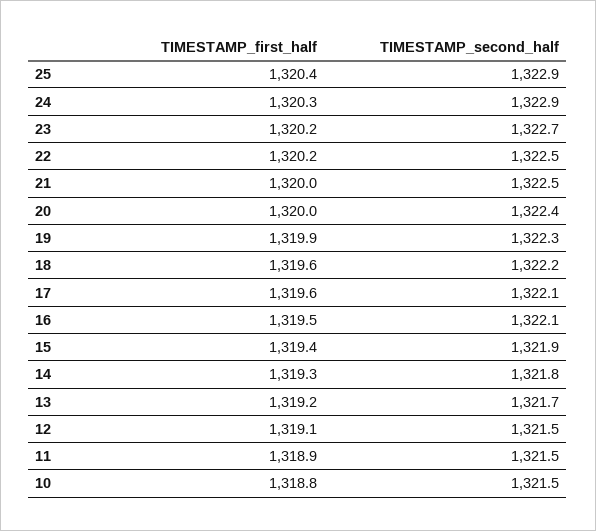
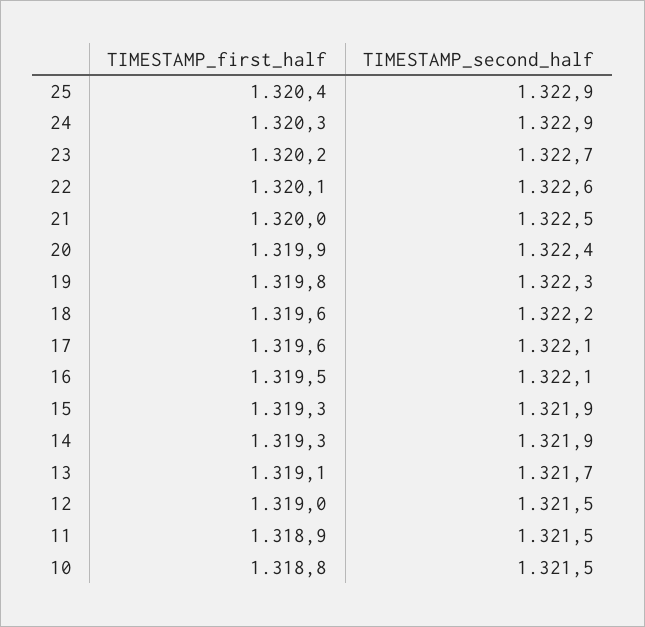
  {
    "TIMESTAMP_first_half": {
      "25": 1320.4,
      "24": 1320.3,
      "23": 1320.2,
-     "22": 1320.2,
+     "22": 1320.1,
      "21": 1320,
-     "20": 1320,
+     "20": 1319.9,
-     "19": 1319.9,
+     "19": 1319.8,
      "18": 1319.6,
      "17": 1319.6,
      "16": 1319.5,
-     "15": 1319.4,
+     "15": 1319.3,
      "14": 1319.3,
-     "13": 1319.2,
+     "13": 1319.1,
-     "12": 1319.1,
+     "12": 1319,
      "11": 1318.9,
      "10": 1318.8
    },
    "TIMESTAMP_second_half": {
      "25": 1322.9,
      "24": 1322.9,
      "23": 1322.7,
-     "22": 1322.5,
+     "22": 1322.6,
      "21": 1322.5,
      "20": 1322.4,
      "19": 1322.3,
      "18": 1322.2,
      "17": 1322.1,
      "16": 1322.1,
      "15": 1321.9,
-     "14": 1321.8,
+     "14": 1321.9,
      "13": 1321.7,
      "12": 1321.5,
      "11": 1321.5,
      "10": 1321.5
    }
  }

